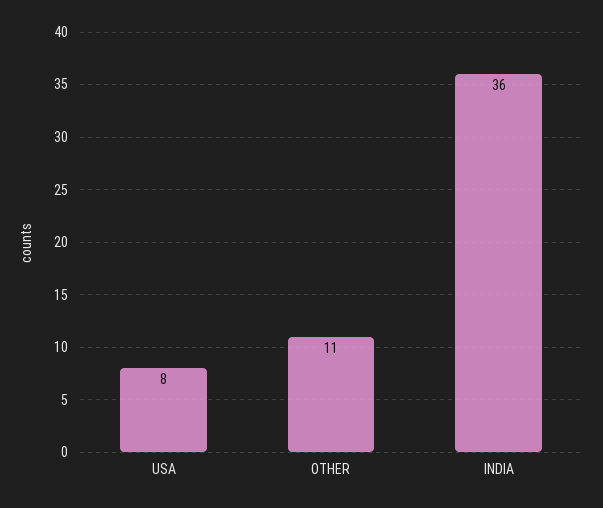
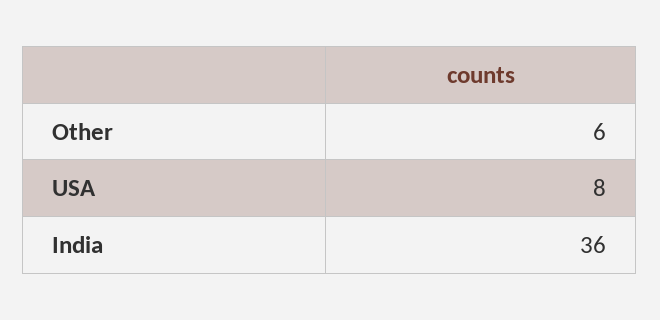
  {
    "USA": 8,
-   "OTHER": 11,
+   "OTHER": 6,
    "INDIA": 36
  }

